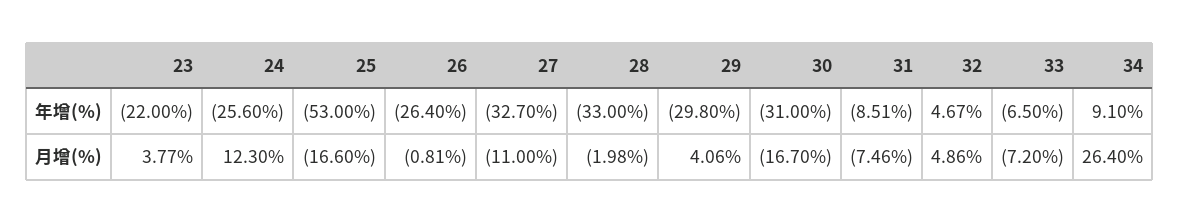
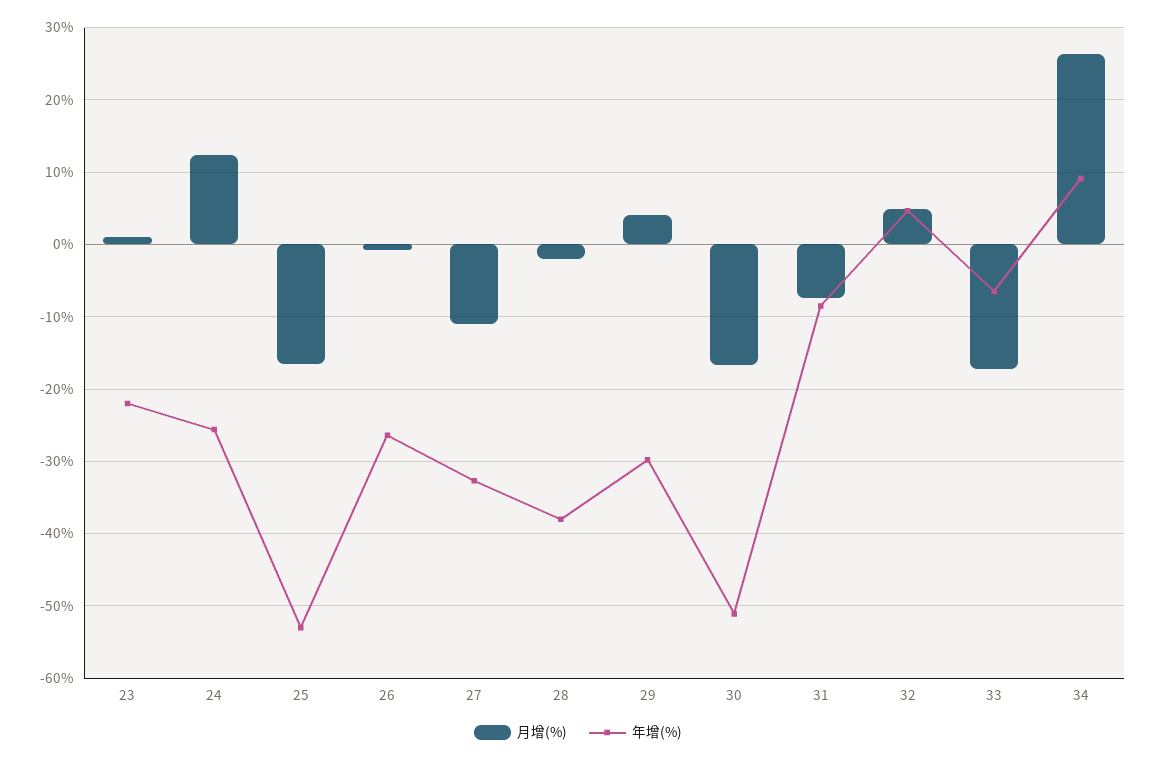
  {
    "年增(%)": {
      "23": -22,
      "24": -25.6,
      "25": -53,
      "26": -26.4,
      "27": -32.7,
-     "28": -33,
+     "28": -38,
      "29": -29.8,
-     "30": -31,
+     "30": -51,
      "31": -8.51,
      "32": 4.67,
      "33": -6.5,
      "34": 9.1
    },
    "月增(%)": {
-     "23": 3.77,
+     "23": 1,
      "24": 12.3,
      "25": -16.6,
      "26": -0.81,
      "27": -11,
      "28": -1.98,
      "29": 4.06,
      "30": -16.7,
      "31": -7.46,
      "32": 4.86,
-     "33": -7.2,
+     "33": -17,
      "34": 26.4
    }
  }

